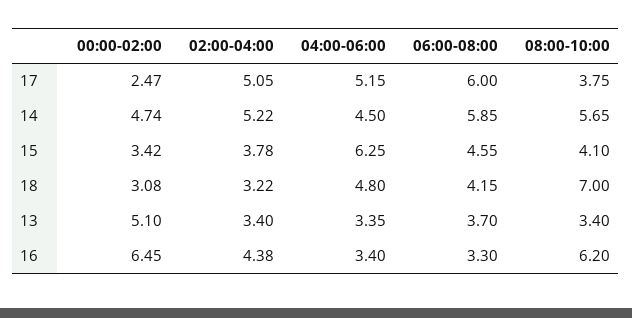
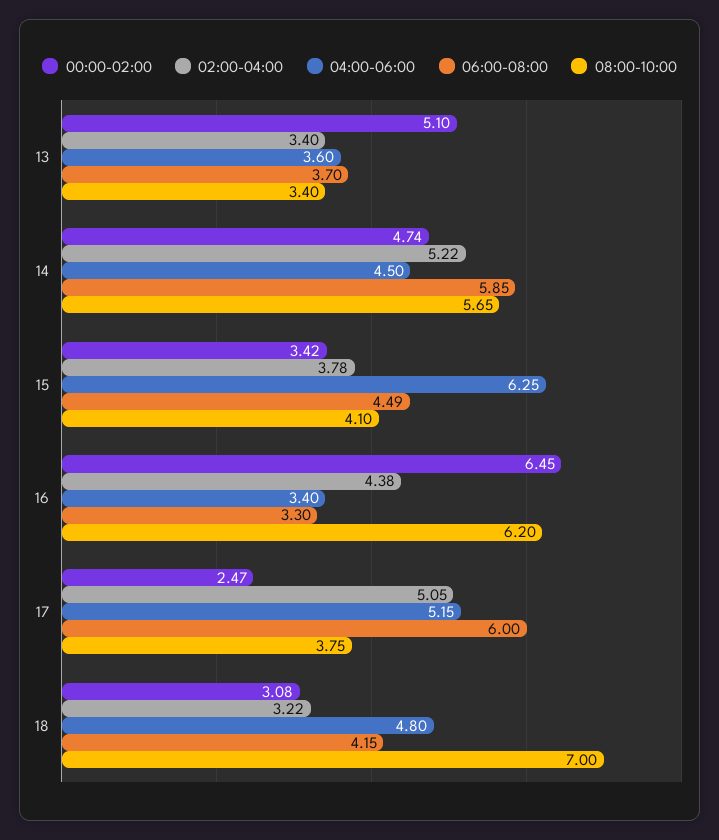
  {
    "00:00-02:00": {
      "17": 2.47,
      "14": 4.74,
      "15": 3.42,
      "18": 3.08,
      "13": 5.1,
      "16": 6.45
    },
    "02:00-04:00": {
      "17": 5.05,
      "14": 5.22,
      "15": 3.78,
      "18": 3.22,
      "13": 3.4,
      "16": 4.38
    },
    "04:00-06:00": {
      "17": 5.15,
      "14": 4.5,
      "15": 6.25,
      "18": 4.8,
-     "13": 3.35,
+     "13": 3.6,
      "16": 3.4
    },
    "06:00-08:00": {
      "17": 6,
      "14": 5.85,
-     "15": 4.55,
+     "15": 4.49,
      "18": 4.15,
      "13": 3.7,
      "16": 3.3
    },
    "08:00-10:00": {
      "17": 3.75,
      "14": 5.65,
      "15": 4.1,
      "18": 7,
      "13": 3.4,
      "16": 6.2
    }
  }

